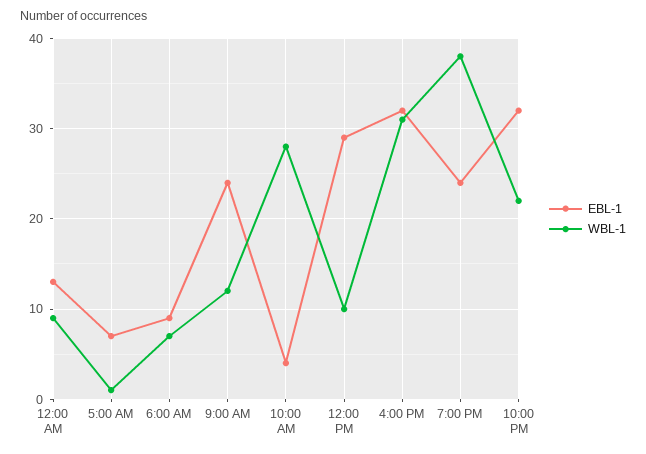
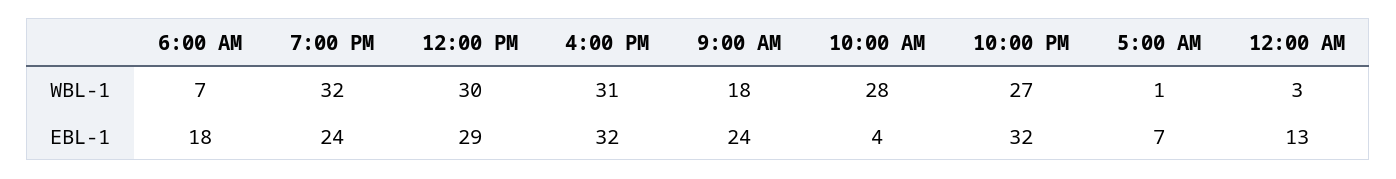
  {
    "EBL-1": {
      "12:00 AM": 13,
      "5:00 AM": 7,
-     "6:00 AM": 9,
+     "6:00 AM": 18,
      "9:00 AM": 24,
      "10:00 AM": 4,
      "12:00 PM": 29,
      "4:00 PM": 32,
      "7:00 PM": 24,
      "10:00 PM": 32
    },
    "WBL-1": {
-     "12:00 AM": 9,
+     "12:00 AM": 3,
      "5:00 AM": 1,
      "6:00 AM": 7,
-     "9:00 AM": 12,
+     "9:00 AM": 18,
      "10:00 AM": 28,
-     "12:00 PM": 10,
+     "12:00 PM": 30,
      "4:00 PM": 31,
-     "7:00 PM": 38,
+     "7:00 PM": 32,
-     "10:00 PM": 22
+     "10:00 PM": 27
    }
  }

